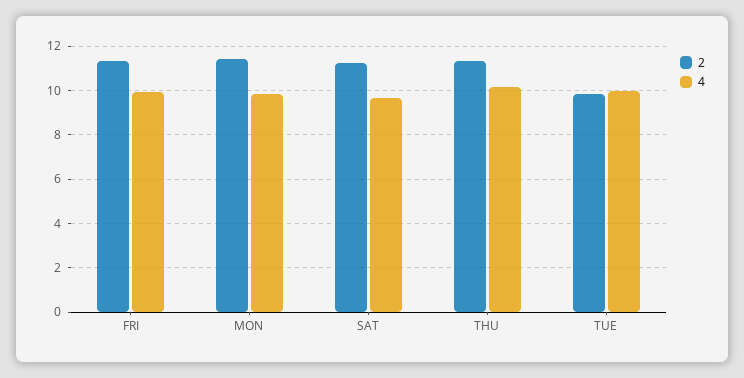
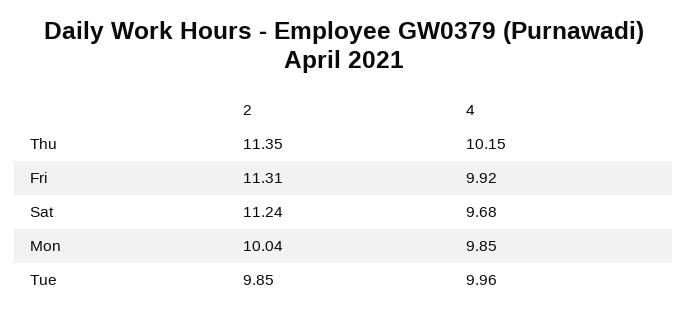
  {
    "2": {
      "FRI": 11.31,
-     "MON": 11.5,
+     "MON": 10.04,
      "SAT": 11.24,
      "THU": 11.35,
      "TUE": 9.85
    },
    "4": {
      "FRI": 9.92,
      "MON": 9.85,
      "SAT": 9.68,
      "THU": 10.15,
      "TUE": 9.96
    }
  }

